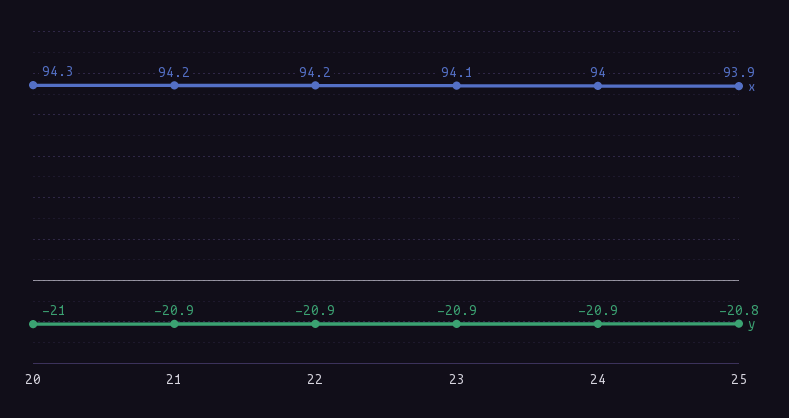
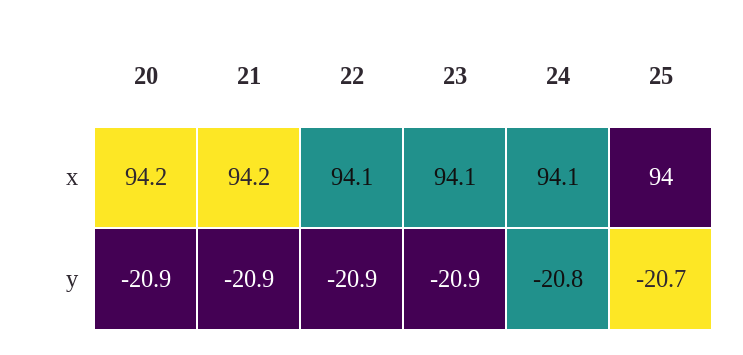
  {
    "x": {
-     "20": 94.3,
+     "20": 94.2,
      "21": 94.2,
-     "22": 94.2,
+     "22": 94.1,
      "23": 94.1,
-     "24": 94,
+     "24": 94.1,
-     "25": 93.9
+     "25": 94
    },
    "y": {
-     "20": -21,
+     "20": -20.9,
      "21": -20.9,
      "22": -20.9,
      "23": -20.9,
-     "24": -20.9,
+     "24": -20.8,
-     "25": -20.8
+     "25": -20.7
    }
  }

